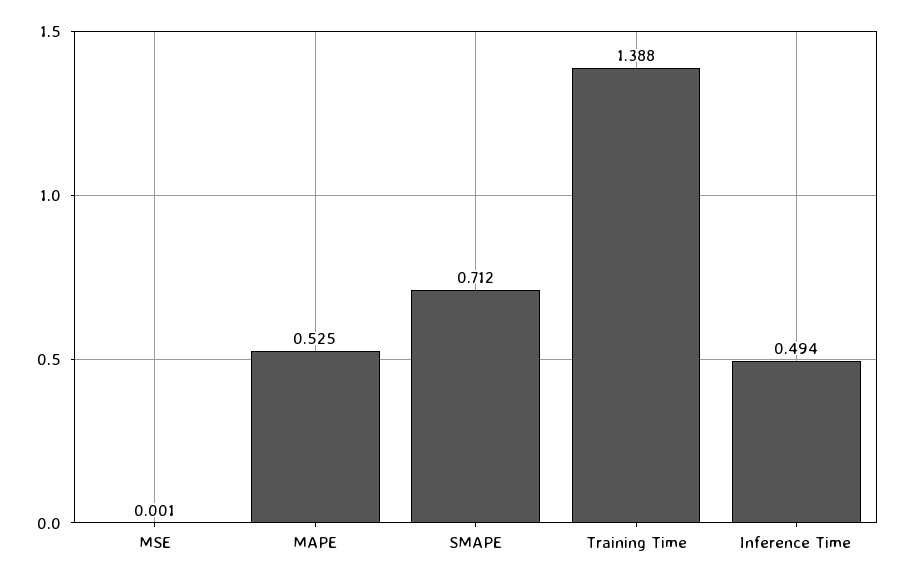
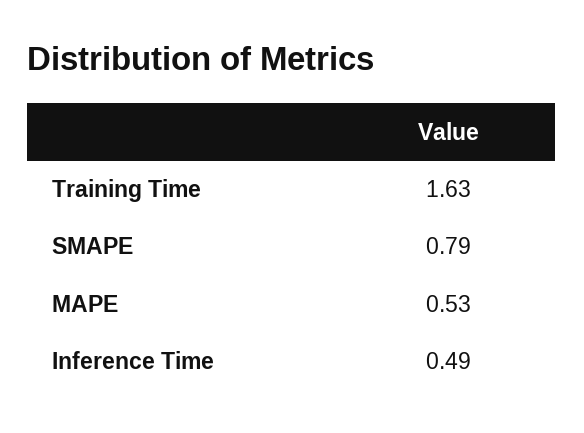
  {
-   "MSE": 0.001,
    "MAPE": 0.525,
-   "SMAPE": 0.712,
+   "SMAPE": 0.79,
-   "Training Time": 1.388,
+   "Training Time": 1.63,
    "Inference Time": 0.494
  }

